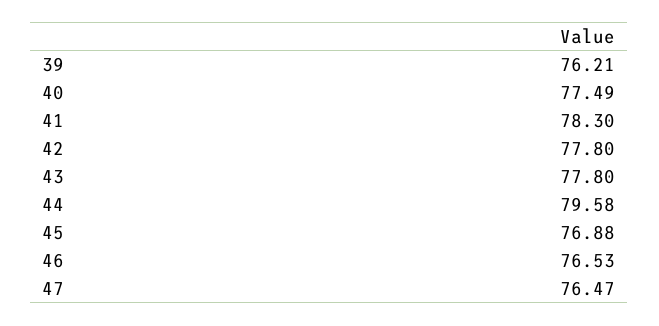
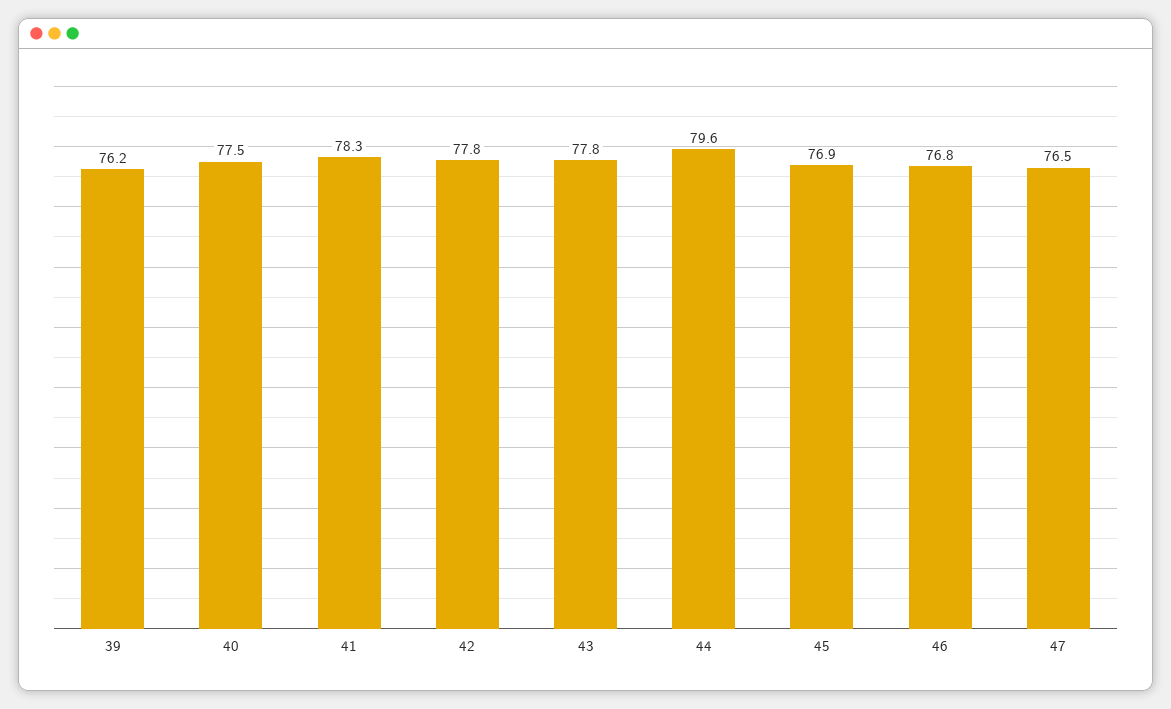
  {
    "39": 76.21,
    "40": 77.49,
    "41": 78.3,
    "42": 77.8,
    "43": 77.8,
    "44": 79.58,
    "45": 76.88,
-   "46": 76.53,
+   "46": 76.8,
    "47": 76.47
  }

